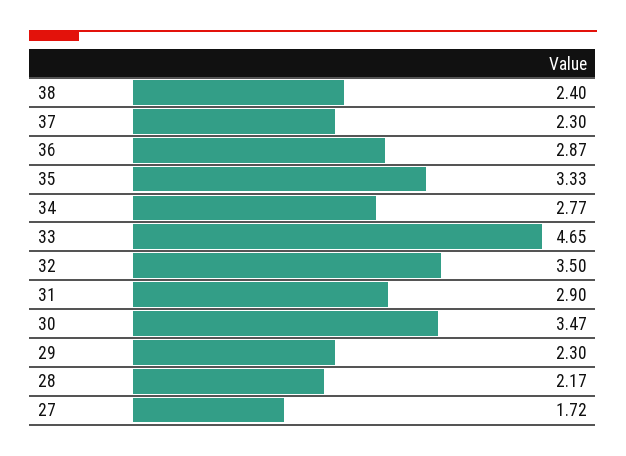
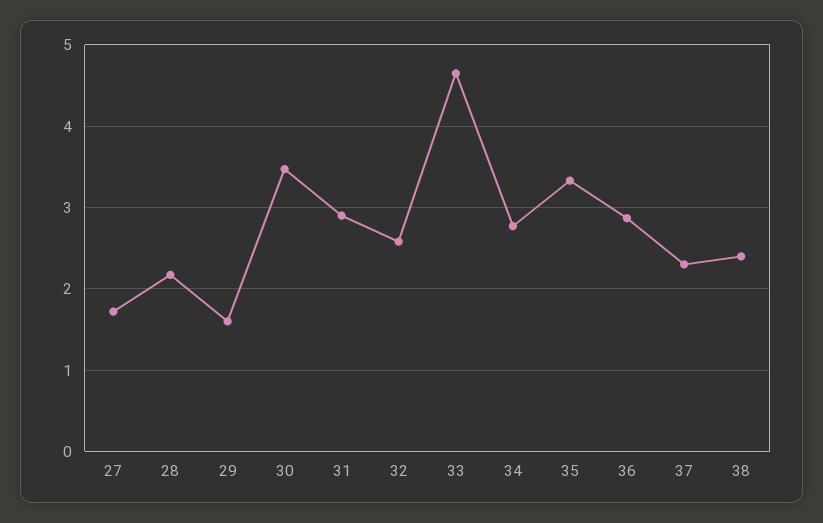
  {
    "38": 2.4,
    "37": 2.3,
    "36": 2.87,
    "35": 3.33,
    "34": 2.77,
    "33": 4.65,
-   "32": 3.5,
+   "32": 2.6,
    "31": 2.9,
    "30": 3.47,
-   "29": 2.3,
+   "29": 1.6,
    "28": 2.17,
    "27": 1.72
  }

